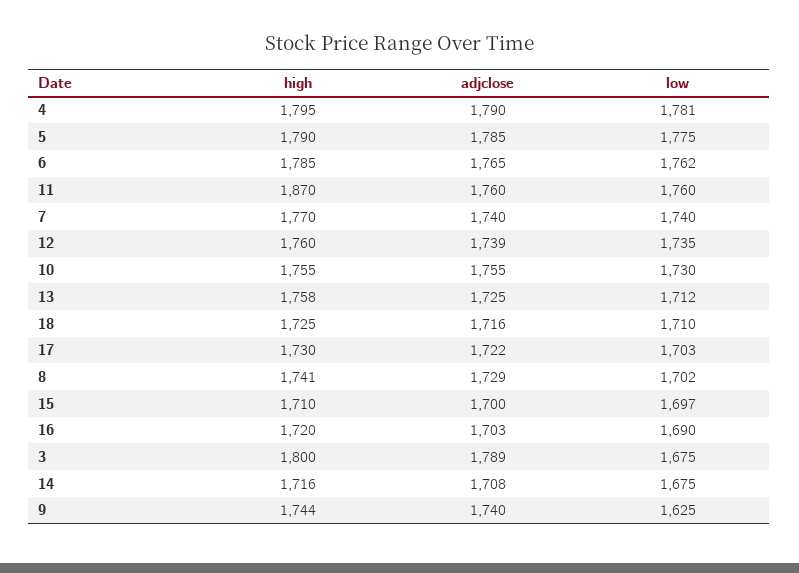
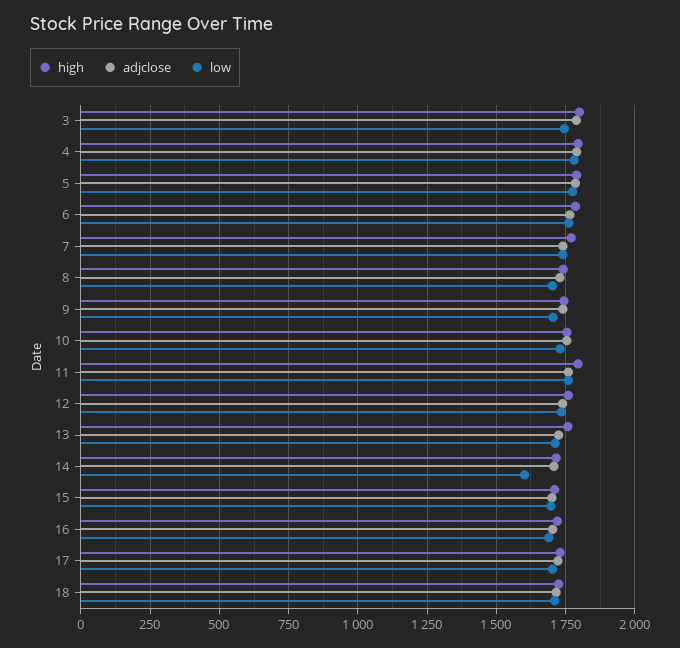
  {
    "high": {
      "4": 1795,
      "5": 1790,
      "6": 1785,
-     "11": 1870,
+     "11": 1800,
      "7": 1770,
      "12": 1760,
      "10": 1755,
      "13": 1758,
      "18": 1725,
      "17": 1730,
      "8": 1741,
      "15": 1710,
      "16": 1720,
      "3": 1800,
      "14": 1716,
      "9": 1744
    },
    "adjclose": {
      "4": 1790,
      "5": 1785,
      "6": 1765,
      "11": 1760,
      "7": 1740,
      "12": 1739,
      "10": 1755,
      "13": 1725,
      "18": 1716,
      "17": 1722,
      "8": 1729,
      "15": 1700,
      "16": 1703,
      "3": 1789,
      "14": 1708,
      "9": 1740
    },
    "low": {
      "4": 1781,
      "5": 1775,
      "6": 1762,
      "11": 1760,
      "7": 1740,
      "12": 1735,
      "10": 1730,
      "13": 1712,
      "18": 1710,
      "17": 1703,
      "8": 1702,
      "15": 1697,
      "16": 1690,
-     "3": 1675,
+     "3": 1750,
-     "14": 1675,
+     "14": 1600,
-     "9": 1625
+     "9": 1700
    }
  }

